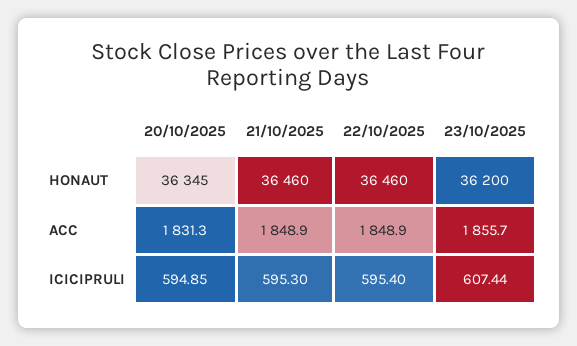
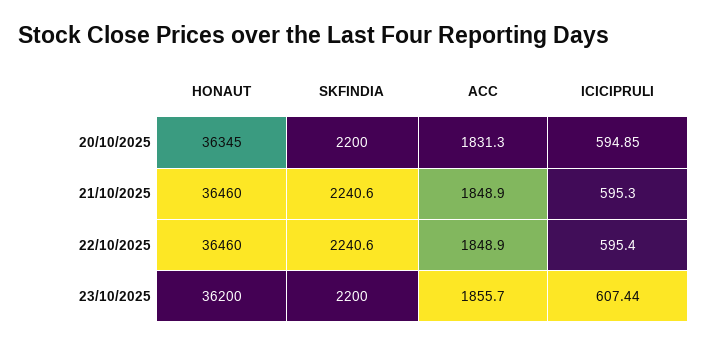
  {
    "20/10/2025": {
      "HONAUT": 36345,
      "ACC": 1831.3,
-     "ICICIPRULI": 594.85
+     "ICICIPRULI": 594.85,
+     "SKFINDIA": 2200
    },
    "21/10/2025": {
      "HONAUT": 36460,
      "ACC": 1848.9,
-     "ICICIPRULI": 595.3
+     "ICICIPRULI": 595.3,
+     "SKFINDIA": 2240.6
    },
    "22/10/2025": {
      "HONAUT": 36460,
      "ACC": 1848.9,
-     "ICICIPRULI": 595.4
+     "ICICIPRULI": 595.4,
+     "SKFINDIA": 2240.6
    },
    "23/10/2025": {
      "HONAUT": 36200,
      "ACC": 1855.7,
-     "ICICIPRULI": 607.44
+     "ICICIPRULI": 607.44,
+     "SKFINDIA": 2200
    }
  }

